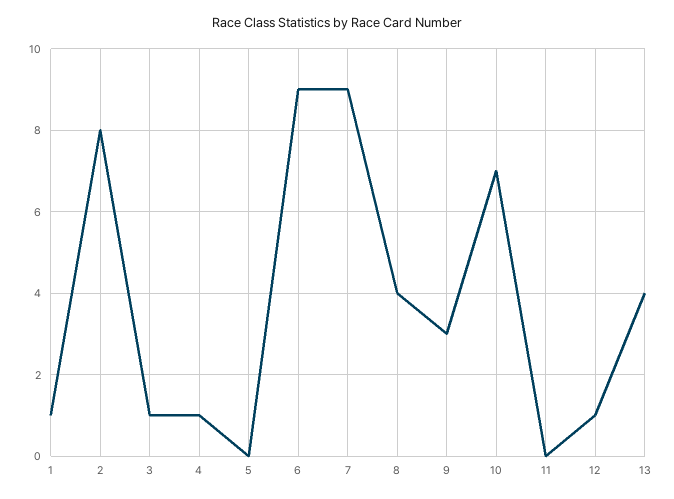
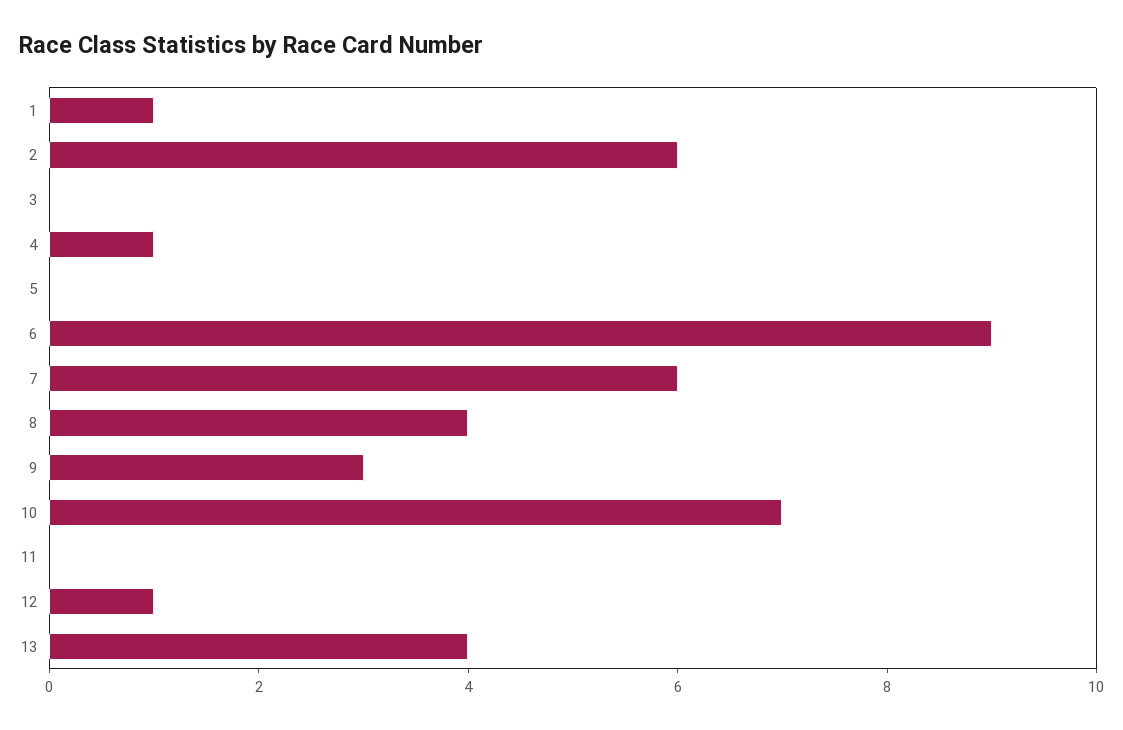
  {
    "1": 1,
-   "2": 8,
+   "2": 6,
-   "3": 1,
+   "3": 0,
    "4": 1,
    "5": 0,
    "6": 9,
-   "7": 9,
+   "7": 6,
    "8": 4,
    "9": 3,
    "10": 7,
    "11": 0,
    "12": 1,
    "13": 4
  }

